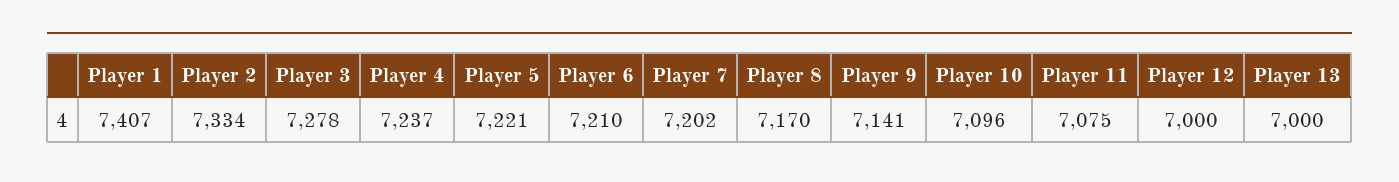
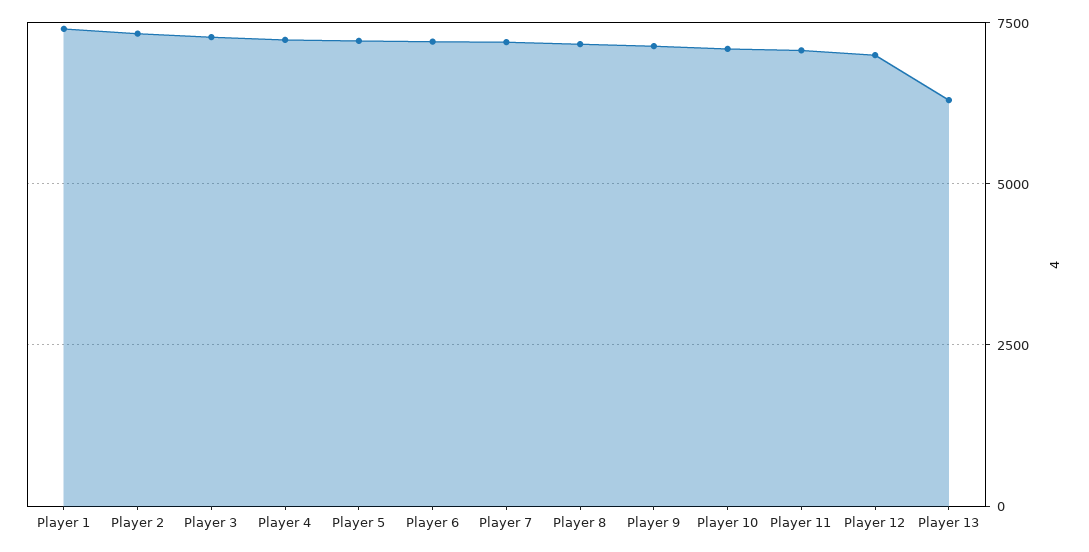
  {
    "Player 1": 7407,
    "Player 2": 7334,
    "Player 3": 7278,
    "Player 4": 7237,
    "Player 5": 7221,
    "Player 6": 7210,
    "Player 7": 7202,
    "Player 8": 7170,
    "Player 9": 7141,
    "Player 10": 7096,
    "Player 11": 7075,
    "Player 12": 7000,
-   "Player 13": 7000
+   "Player 13": 6250
  }

